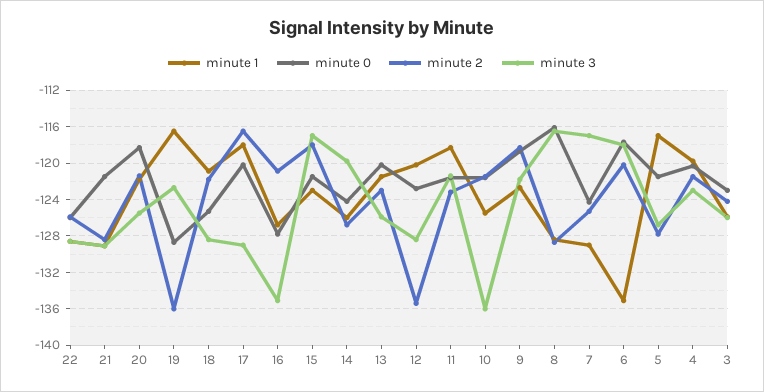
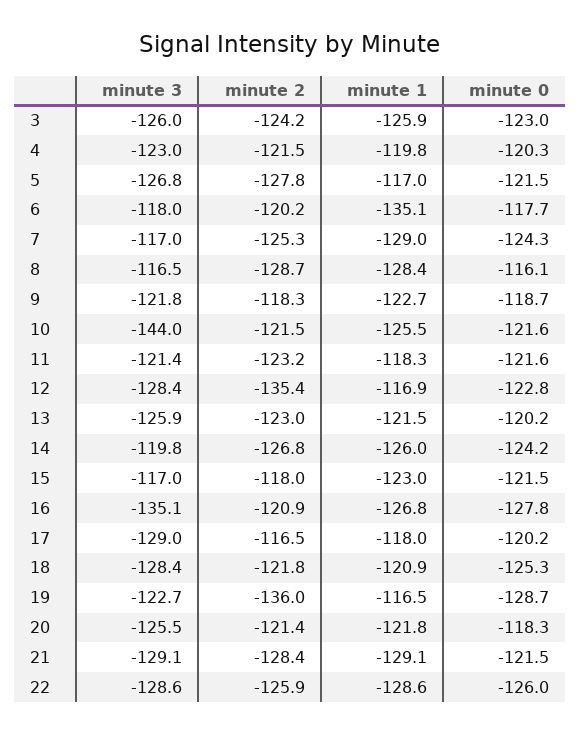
  {
    "minute 1": {
      "22": -128.6,
      "21": -129.1,
      "20": -121.8,
      "19": -116.5,
      "18": -120.9,
      "17": -118,
      "16": -126.8,
      "15": -123,
      "14": -126,
      "13": -121.5,
-     "12": -120,
+     "12": -116.9,
      "11": -118.3,
      "10": -125.5,
      "9": -122.7,
      "8": -128.4,
      "7": -129,
      "6": -135.1,
      "5": -117,
      "4": -119.8,
      "3": -125.9
    },
    "minute 0": {
      "22": -126,
      "21": -121.5,
      "20": -118.3,
      "19": -128.7,
      "18": -125.3,
      "17": -120.2,
      "16": -127.8,
      "15": -121.5,
      "14": -124.2,
      "13": -120.2,
      "12": -122.8,
      "11": -121.6,
      "10": -121.6,
      "9": -118.7,
      "8": -116.1,
      "7": -124.3,
      "6": -117.7,
      "5": -121.5,
      "4": -120.3,
      "3": -123
    },
    "minute 2": {
      "22": -125.9,
      "21": -128.4,
      "20": -121.4,
      "19": -136,
      "18": -121.8,
      "17": -116.5,
      "16": -120.9,
      "15": -118,
      "14": -126.8,
      "13": -123,
      "12": -135.4,
      "11": -123.2,
      "10": -121.5,
      "9": -118.3,
      "8": -128.7,
      "7": -125.3,
      "6": -120.2,
      "5": -127.8,
      "4": -121.5,
      "3": -124.2
    },
    "minute 3": {
      "22": -128.6,
      "21": -129.1,
      "20": -125.5,
      "19": -122.7,
      "18": -128.4,
      "17": -129,
      "16": -135.1,
      "15": -117,
      "14": -119.8,
      "13": -125.9,
      "12": -128.4,
      "11": -121.4,
-     "10": -136,
+     "10": -144,
      "9": -121.8,
      "8": -116.5,
      "7": -117,
      "6": -118,
      "5": -126.8,
      "4": -123,
      "3": -126
    }
  }

